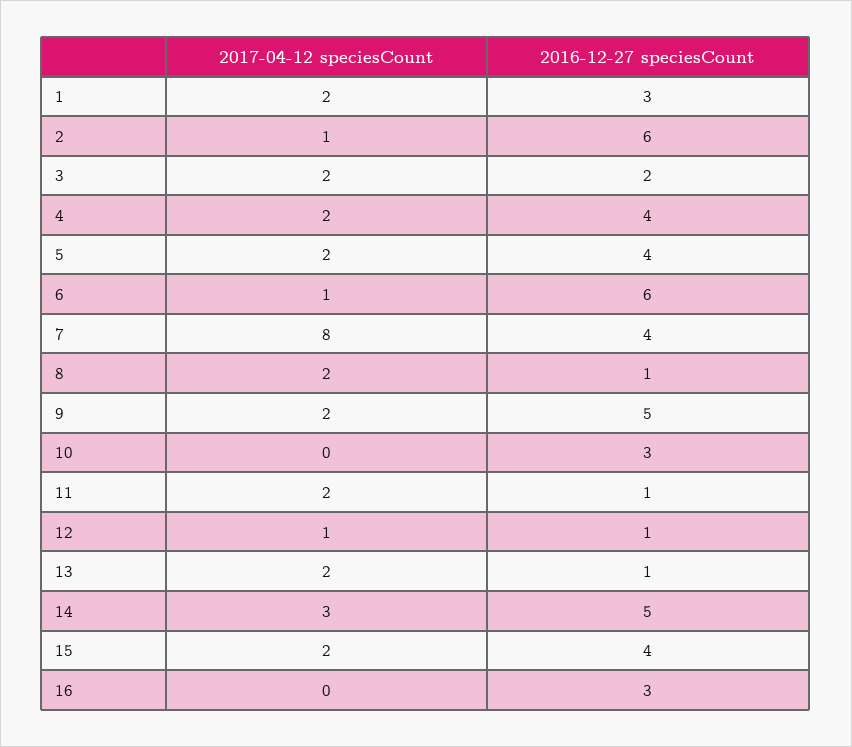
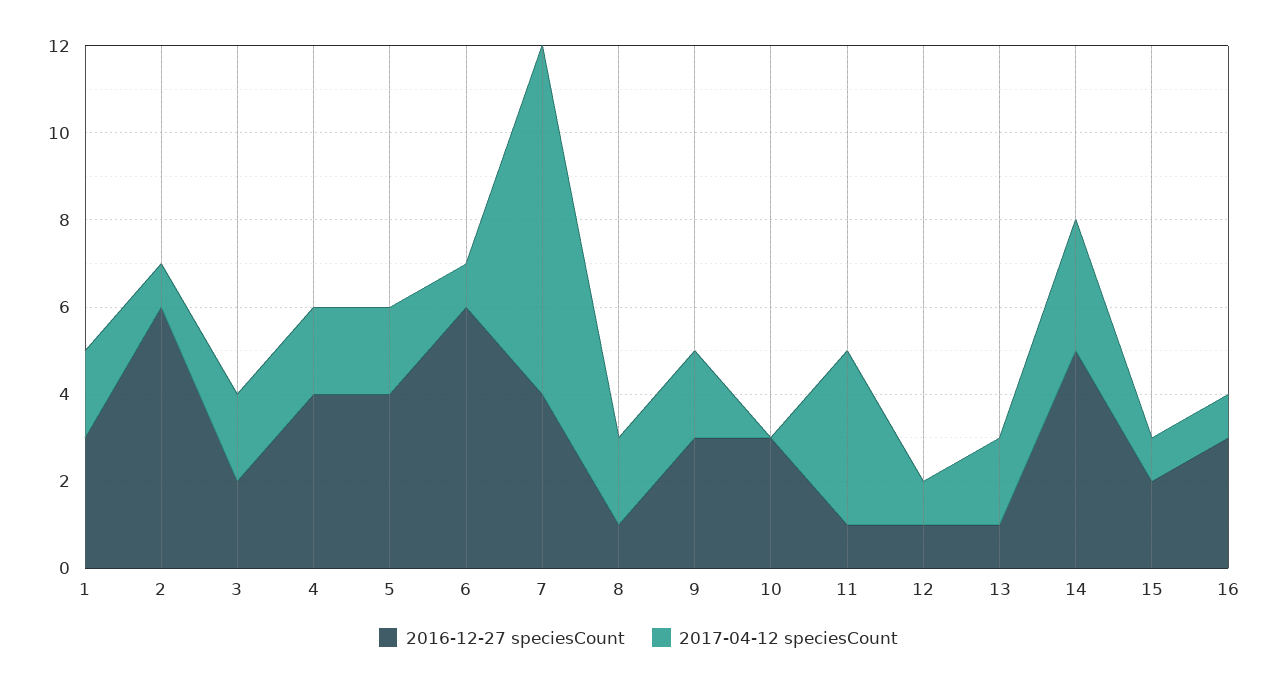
  {
    "2017-04-12 speciesCount": {
      "1": 2,
      "2": 1,
      "3": 2,
      "4": 2,
      "5": 2,
      "6": 1,
      "7": 8,
      "8": 2,
      "9": 2,
      "10": 0,
-     "11": 2,
+     "11": 4,
      "12": 1,
      "13": 2,
      "14": 3,
-     "15": 2,
+     "15": 1,
-     "16": 0
+     "16": 1
    },
    "2016-12-27 speciesCount": {
      "1": 3,
      "2": 6,
      "3": 2,
      "4": 4,
      "5": 4,
      "6": 6,
      "7": 4,
      "8": 1,
-     "9": 5,
+     "9": 3,
      "10": 3,
      "11": 1,
      "12": 1,
      "13": 1,
      "14": 5,
-     "15": 4,
+     "15": 2,
      "16": 3
    }
  }

